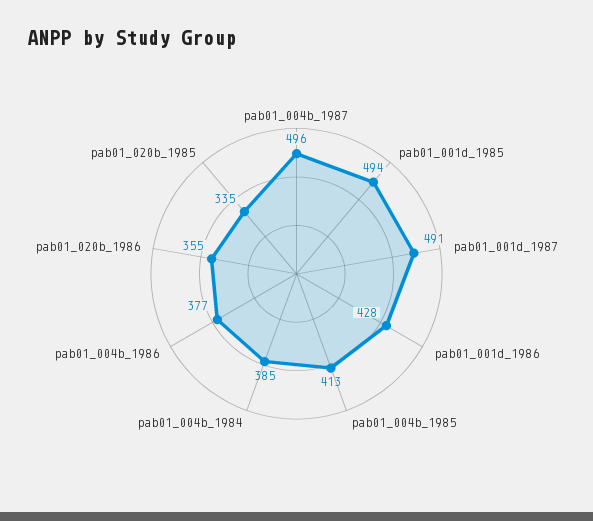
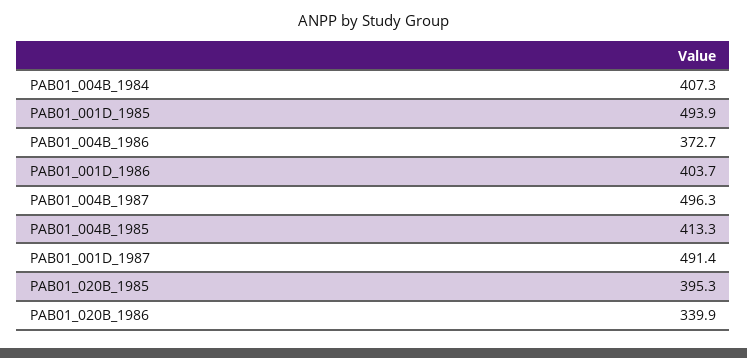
  {
    "pab01_004b_1987": 496.3,
    "pab01_001d_1985": 493.9,
    "pab01_001d_1987": 491.4,
-   "pab01_001d_1986": 428,
+   "pab01_001d_1986": 403.7,
    "pab01_004b_1985": 413.3,
-   "pab01_004b_1984": 385,
+   "pab01_004b_1984": 407.3,
-   "pab01_004b_1986": 377,
+   "pab01_004b_1986": 372.7,
-   "pab01_020b_1986": 355,
+   "pab01_020b_1986": 339.9,
-   "pab01_020b_1985": 335
+   "pab01_020b_1985": 395.3
  }

